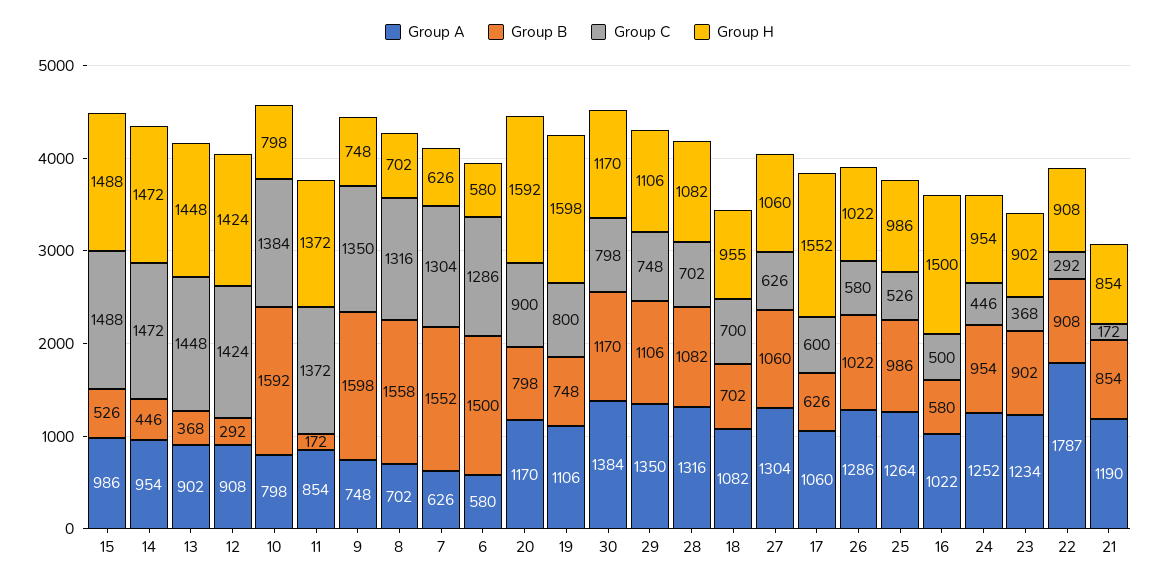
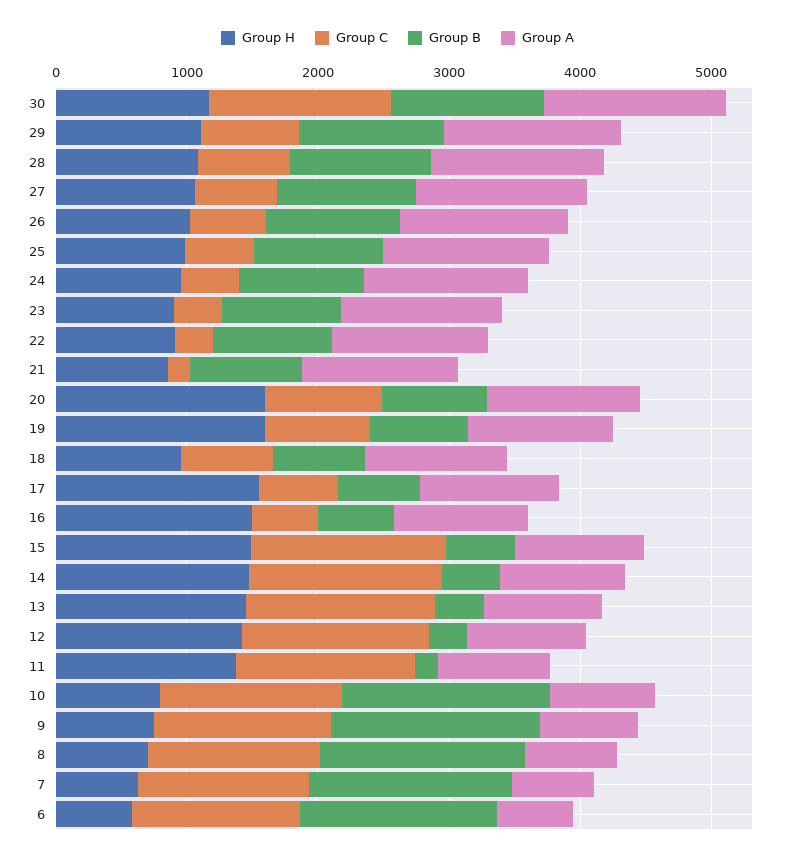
  {
    "Group A": {
      "15": 986,
      "14": 954,
      "13": 902,
      "12": 908,
      "10": 798,
      "11": 854,
      "9": 748,
      "8": 702,
      "7": 626,
      "6": 580,
      "20": 1170,
      "19": 1106,
      "30": 1384,
      "29": 1350,
      "28": 1316,
      "18": 1082,
      "27": 1304,
      "17": 1060,
      "26": 1286,
      "25": 1264,
      "16": 1022,
      "24": 1252,
      "23": 1234,
-     "22": 1787,
+     "22": 1200,
      "21": 1190
    },
    "Group B": {
      "15": 526,
      "14": 446,
      "13": 368,
      "12": 292,
      "10": 1592,
      "11": 172,
      "9": 1598,
      "8": 1558,
      "7": 1552,
      "6": 1500,
      "20": 798,
      "19": 748,
      "30": 1170,
      "29": 1106,
      "28": 1082,
      "18": 702,
      "27": 1060,
      "17": 626,
      "26": 1022,
      "25": 986,
      "16": 580,
      "24": 954,
      "23": 902,
      "22": 908,
      "21": 854
    },
    "Group C": {
      "15": 1488,
      "14": 1472,
      "13": 1448,
      "12": 1424,
      "10": 1384,
      "11": 1372,
      "9": 1350,
      "8": 1316,
      "7": 1304,
      "6": 1286,
      "20": 900,
      "19": 800,
-     "30": 798,
+     "30": 1400,
      "29": 748,
      "28": 702,
      "18": 700,
      "27": 626,
      "17": 600,
      "26": 580,
      "25": 526,
      "16": 500,
      "24": 446,
      "23": 368,
      "22": 292,
      "21": 172
    },
    "Group H": {
      "15": 1488,
      "14": 1472,
      "13": 1448,
      "12": 1424,
      "10": 798,
      "11": 1372,
      "9": 748,
      "8": 702,
      "7": 626,
      "6": 580,
      "20": 1592,
      "19": 1598,
      "30": 1170,
      "29": 1106,
      "28": 1082,
      "18": 955,
      "27": 1060,
      "17": 1552,
      "26": 1022,
      "25": 986,
      "16": 1500,
      "24": 954,
      "23": 902,
      "22": 908,
      "21": 854
    }
  }

